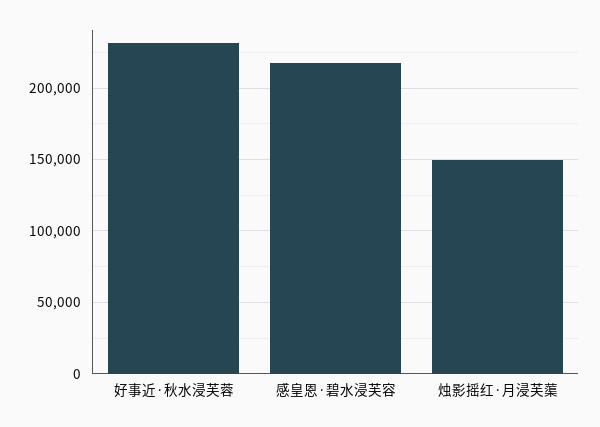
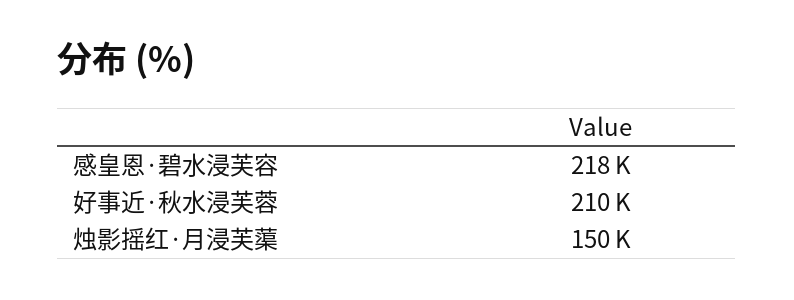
  {
-   "好事近·秋水浸芙蓉": 230000,
+   "好事近·秋水浸芙蓉": 210000,
    "感皇恩·碧水浸芙容": 218000,
    "烛影摇红·月浸芙蕖": 150000
  }

